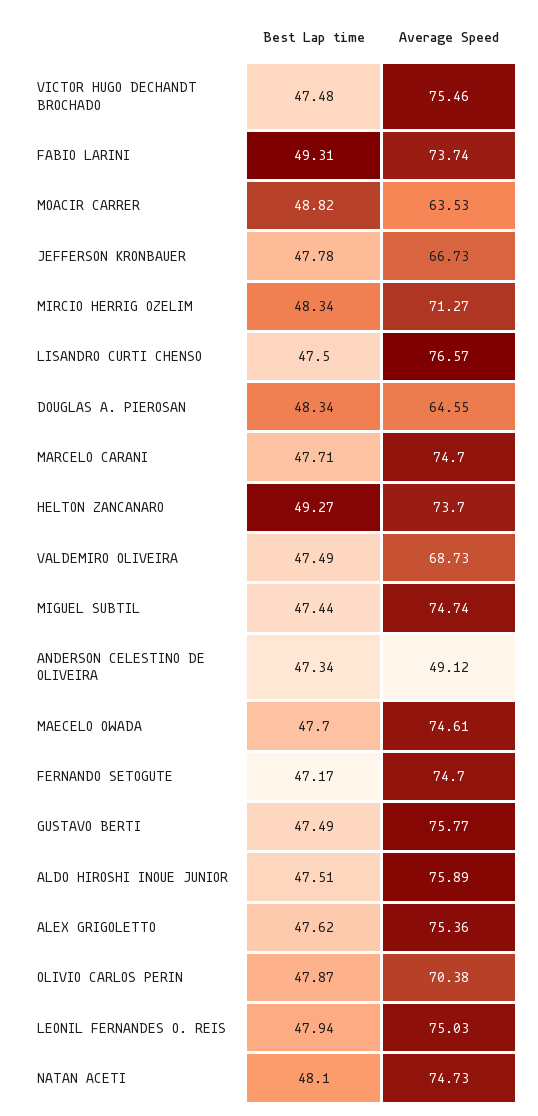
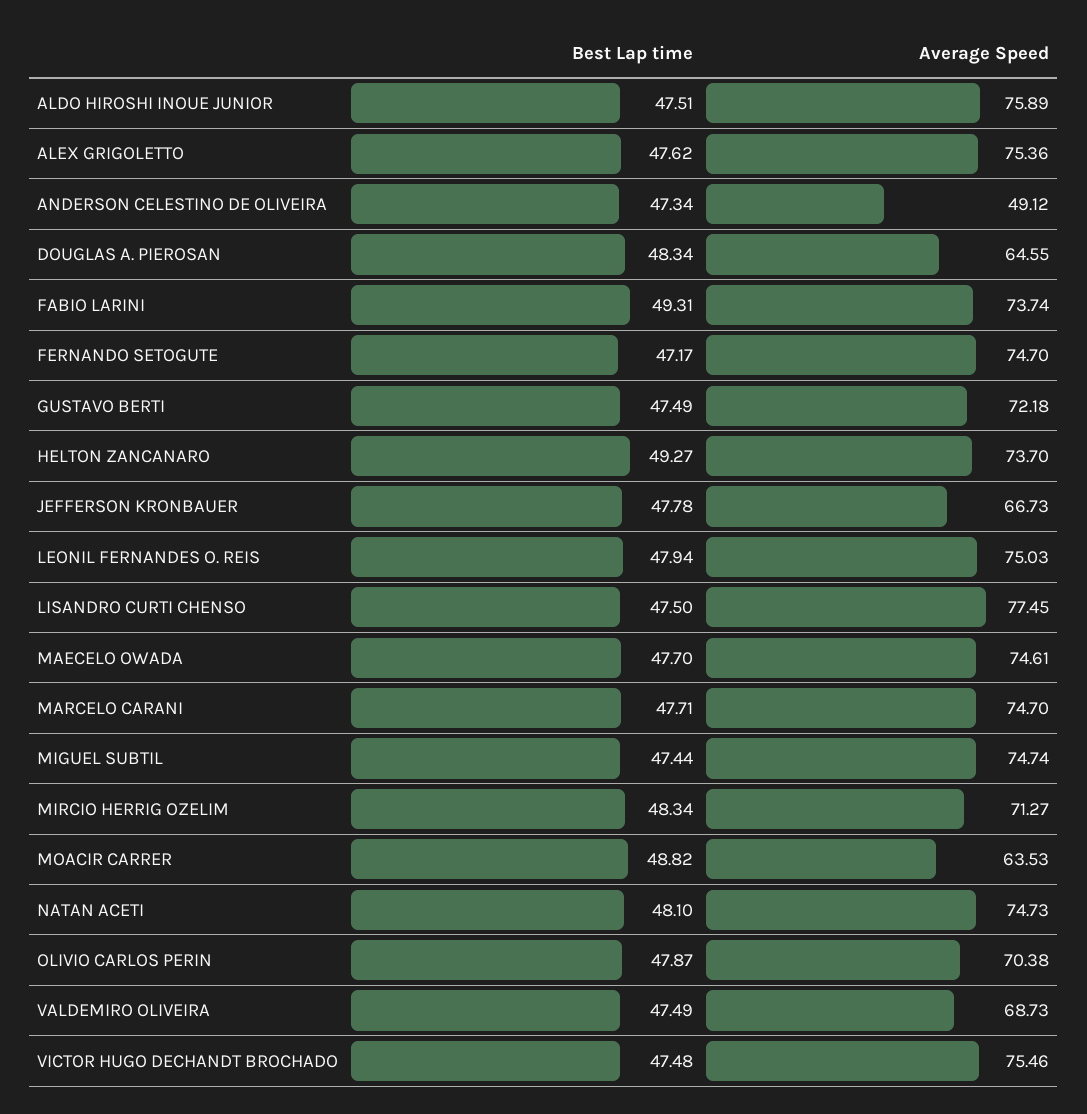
  {
    "Best Lap time": {
      "VICTOR HUGO DECHANDT BROCHADO": 47.48,
      "FABIO LARINI": 49.31,
      "MOACIR CARRER": 48.82,
      "JEFFERSON KRONBAUER": 47.78,
      "MIRCIO HERRIG OZELIM": 48.34,
      "LISANDRO CURTI CHENSO": 47.5,
      "DOUGLAS A. PIEROSAN": 48.34,
      "MARCELO CARANI": 47.71,
      "HELTON ZANCANARO": 49.27,
      "VALDEMIRO OLIVEIRA": 47.49,
      "MIGUEL SUBTIL": 47.44,
      "ANDERSON CELESTINO DE OLIVEIRA": 47.34,
      "MAECELO OWADA": 47.7,
      "FERNANDO SETOGUTE": 47.17,
      "GUSTAVO BERTI": 47.49,
      "ALDO HIROSHI INOUE JUNIOR": 47.51,
      "ALEX GRIGOLETTO": 47.62,
      "OLIVIO CARLOS PERIN": 47.87,
      "LEONIL FERNANDES O. REIS": 47.94,
      "NATAN ACETI": 48.1
    },
    "Average Speed": {
      "VICTOR HUGO DECHANDT BROCHADO": 75.46,
      "FABIO LARINI": 73.74,
      "MOACIR CARRER": 63.53,
      "JEFFERSON KRONBAUER": 66.73,
      "MIRCIO HERRIG OZELIM": 71.27,
-     "LISANDRO CURTI CHENSO": 76.57,
+     "LISANDRO CURTI CHENSO": 77.45,
      "DOUGLAS A. PIEROSAN": 64.55,
      "MARCELO CARANI": 74.7,
      "HELTON ZANCANARO": 73.7,
      "VALDEMIRO OLIVEIRA": 68.73,
      "MIGUEL SUBTIL": 74.74,
      "ANDERSON CELESTINO DE OLIVEIRA": 49.12,
      "MAECELO OWADA": 74.61,
      "FERNANDO SETOGUTE": 74.7,
-     "GUSTAVO BERTI": 75.77,
+     "GUSTAVO BERTI": 72.18,
      "ALDO HIROSHI INOUE JUNIOR": 75.89,
      "ALEX GRIGOLETTO": 75.36,
      "OLIVIO CARLOS PERIN": 70.38,
      "LEONIL FERNANDES O. REIS": 75.03,
      "NATAN ACETI": 74.73
    }
  }

